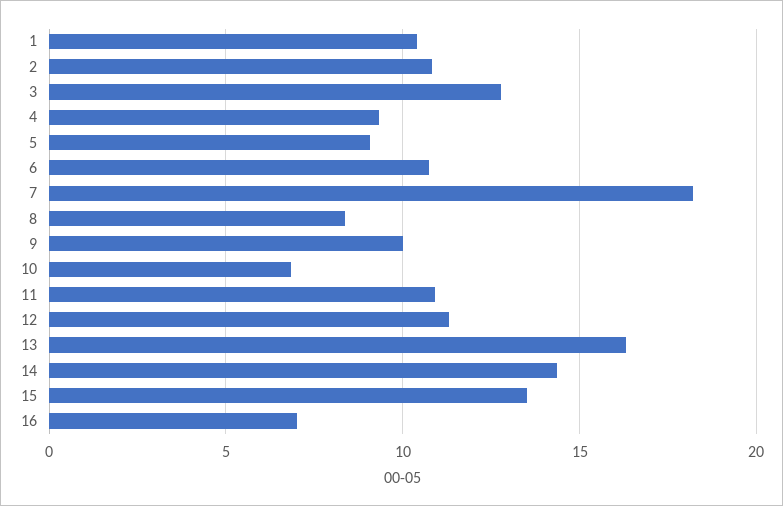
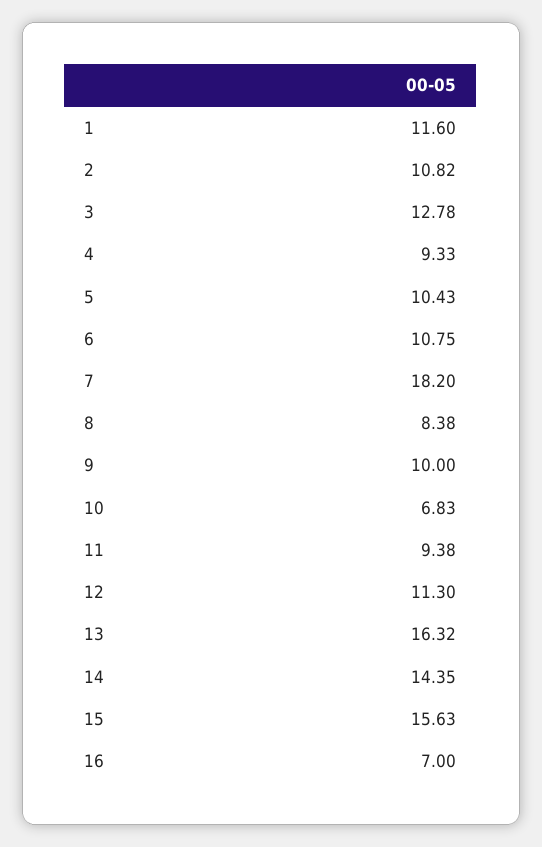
  {
-   "1": 10.5,
+   "1": 11.6,
    "2": 10.82,
    "3": 12.78,
    "4": 9.33,
-   "5": 9,
+   "5": 10.43,
    "6": 10.75,
    "7": 18.2,
    "8": 8.38,
    "9": 10,
    "10": 6.83,
-   "11": 11,
+   "11": 9.38,
    "12": 11.3,
    "13": 16.32,
    "14": 14.35,
-   "15": 13.5,
+   "15": 15.63,
    "16": 7
  }

